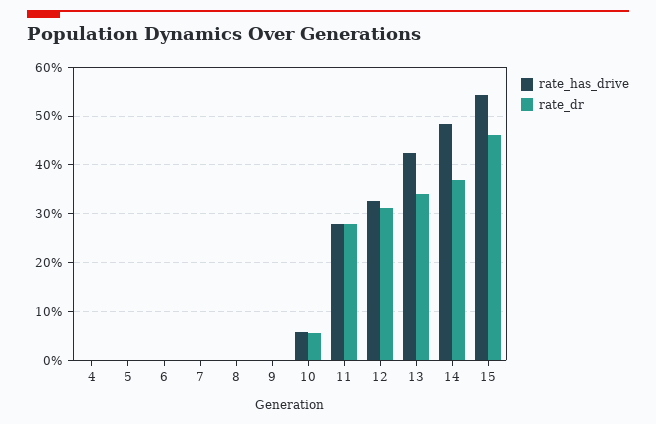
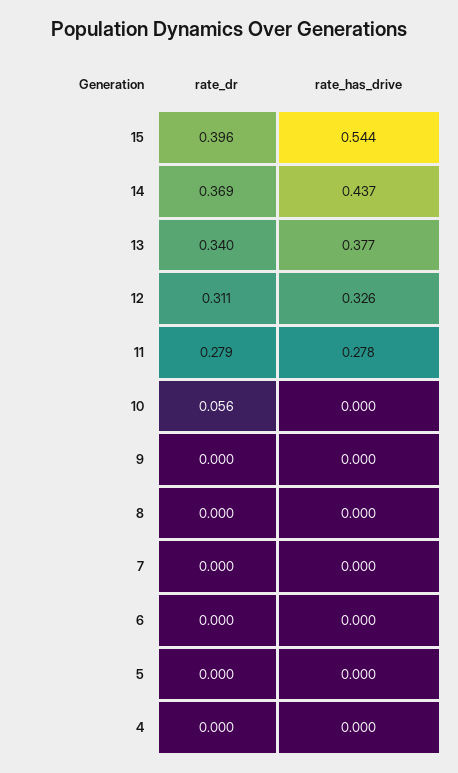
  {
    "rate_has_drive": {
      "4": 0,
      "5": 0,
      "6": 0,
      "7": 0,
      "8": 0,
      "9": 0,
-     "10": 0.06,
+     "10": 0,
      "11": 0.278,
      "12": 0.326,
-     "13": 0.42,
+     "13": 0.377,
-     "14": 0.48,
+     "14": 0.437,
      "15": 0.544
    },
    "rate_dr": {
      "4": 0,
      "5": 0,
      "6": 0,
      "7": 0,
      "8": 0,
      "9": 0,
      "10": 0.056,
      "11": 0.279,
      "12": 0.311,
      "13": 0.34,
      "14": 0.369,
-     "15": 0.46
+     "15": 0.396
    }
  }

